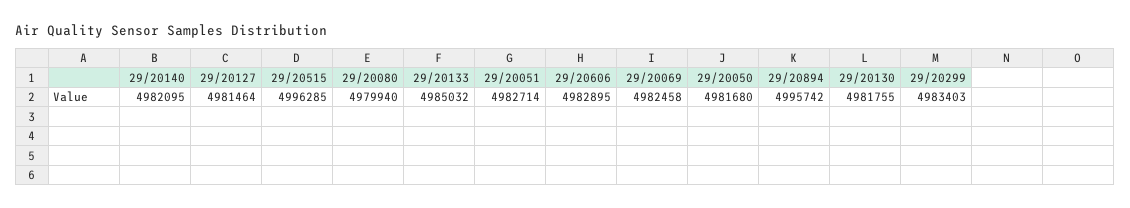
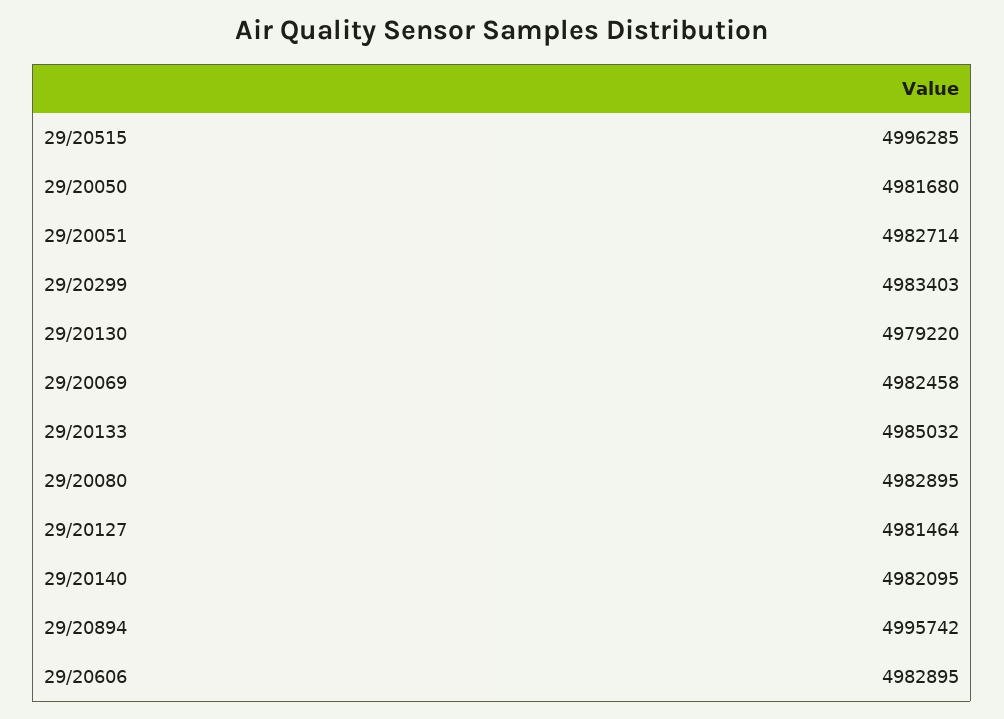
  {
    "29/20140": 4982095,
    "29/20127": 4981464,
    "29/20515": 4996285,
-   "29/20080": 4979940,
+   "29/20080": 4982895,
    "29/20133": 4985032,
    "29/20051": 4982714,
    "29/20606": 4982895,
    "29/20069": 4982458,
    "29/20050": 4981680,
    "29/20894": 4995742,
-   "29/20130": 4981755,
+   "29/20130": 4979220,
    "29/20299": 4983403
  }

